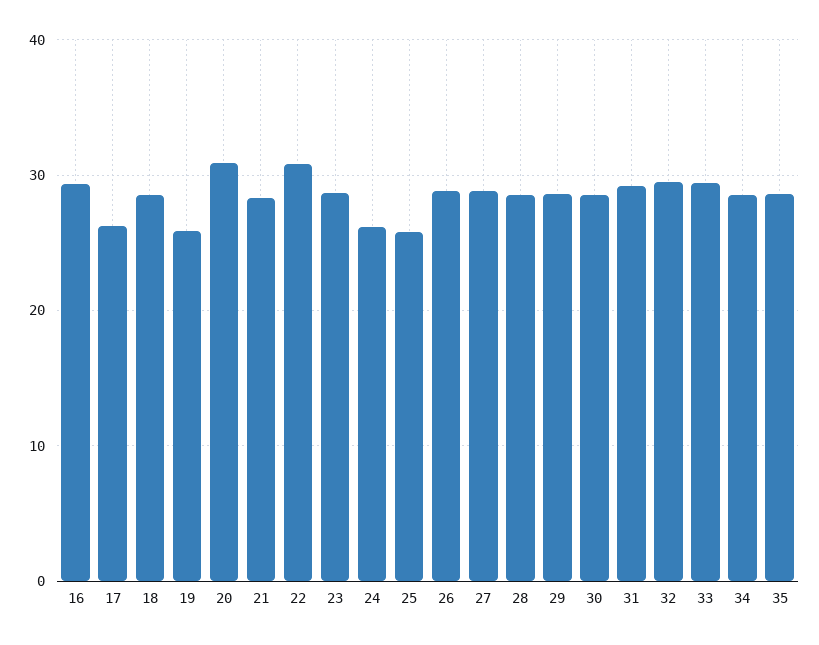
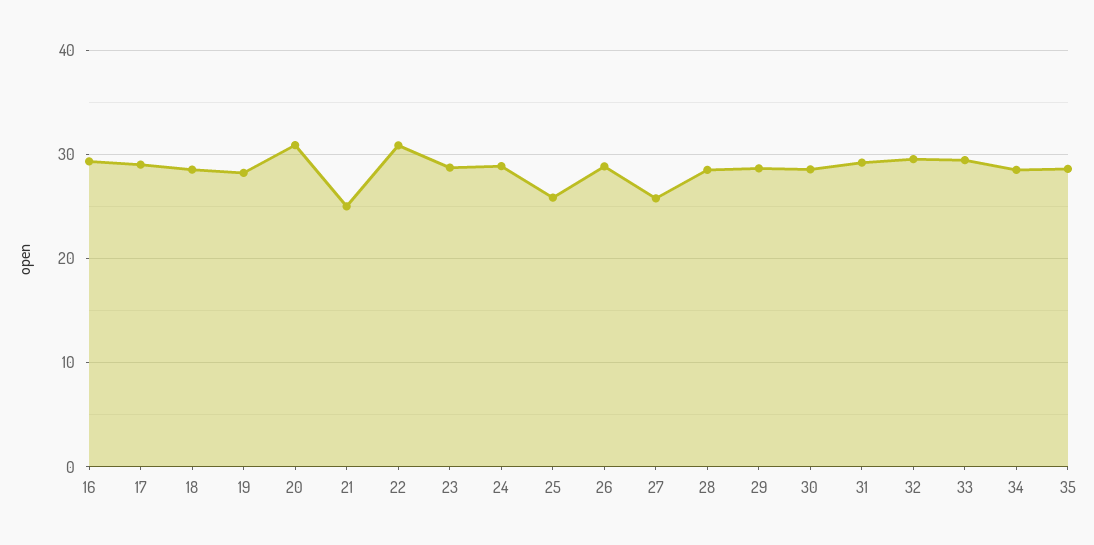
  {
    "16": 29,
-   "17": 26,
+   "17": 29,
    "18": 29,
-   "19": 26,
+   "19": 28,
    "20": 31,
-   "21": 28,
+   "21": 25,
    "22": 31,
    "23": 29,
-   "24": 26,
+   "24": 29,
    "25": 26,
    "26": 29,
-   "27": 29,
+   "27": 26,
    "28": 29,
    "29": 29,
    "30": 29,
    "31": 29,
    "32": 30,
    "33": 29,
    "34": 29,
    "35": 29
  }

